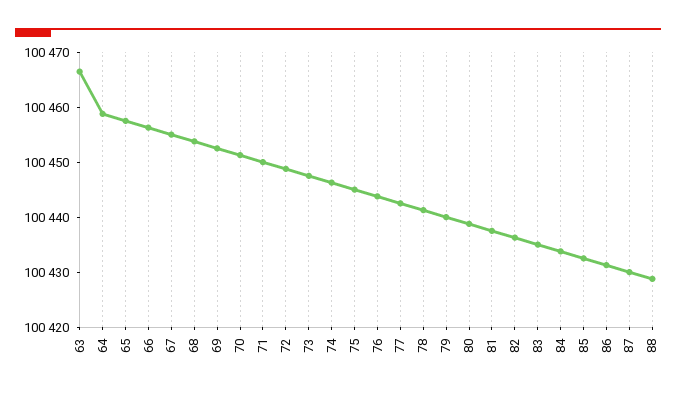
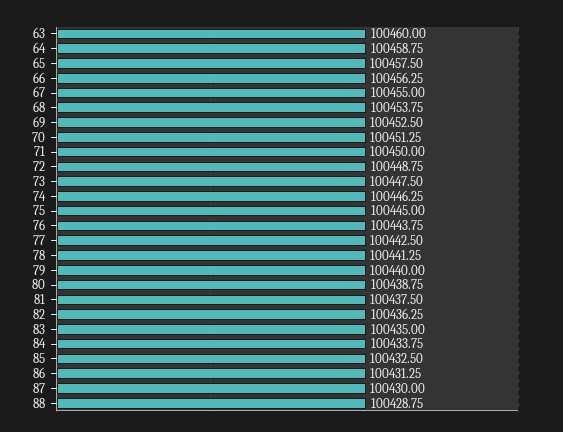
  {
-   "63": 100466,
+   "63": 100460,
    "64": 100458.75,
    "65": 100457.5,
    "66": 100456.25,
    "67": 100455,
    "68": 100453.75,
    "69": 100452.5,
    "70": 100451.25,
    "71": 100450,
    "72": 100448.75,
    "73": 100447.5,
    "74": 100446.25,
    "75": 100445,
    "76": 100443.75,
    "77": 100442.5,
    "78": 100441.25,
    "79": 100440,
    "80": 100438.75,
    "81": 100437.5,
    "82": 100436.25,
    "83": 100435,
    "84": 100433.75,
    "85": 100432.5,
    "86": 100431.25,
    "87": 100430,
    "88": 100428.75
  }

